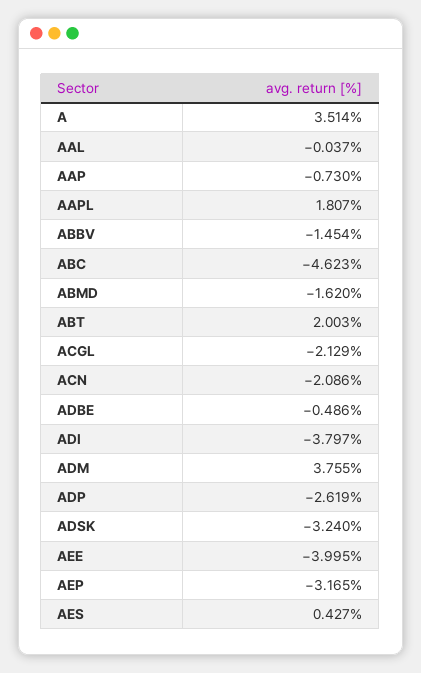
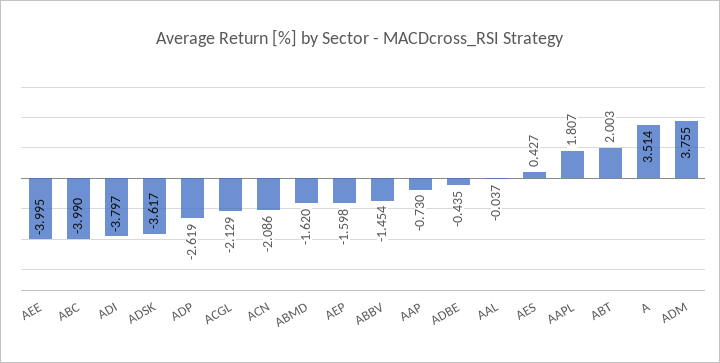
  {
    "A": 3.514,
    "AAL": -0.037,
    "AAP": -0.73,
    "AAPL": 1.807,
    "ABBV": -1.454,
-   "ABC": -4.623,
+   "ABC": -3.99,
    "ABMD": -1.62,
    "ABT": 2.003,
    "ACGL": -2.129,
    "ACN": -2.086,
-   "ADBE": -0.486,
+   "ADBE": -0.435,
    "ADI": -3.797,
    "ADM": 3.755,
    "ADP": -2.619,
-   "ADSK": -3.24,
+   "ADSK": -3.617,
    "AEE": -3.995,
-   "AEP": -3.165,
+   "AEP": -1.598,
    "AES": 0.427
  }

